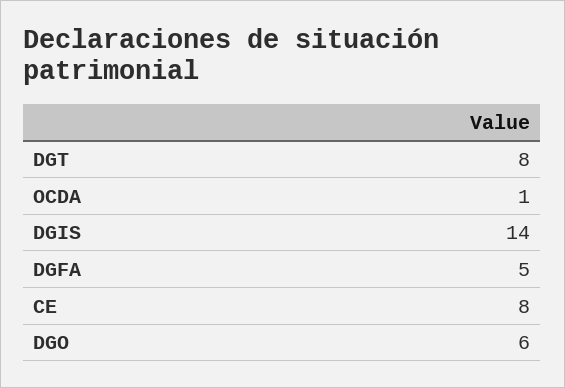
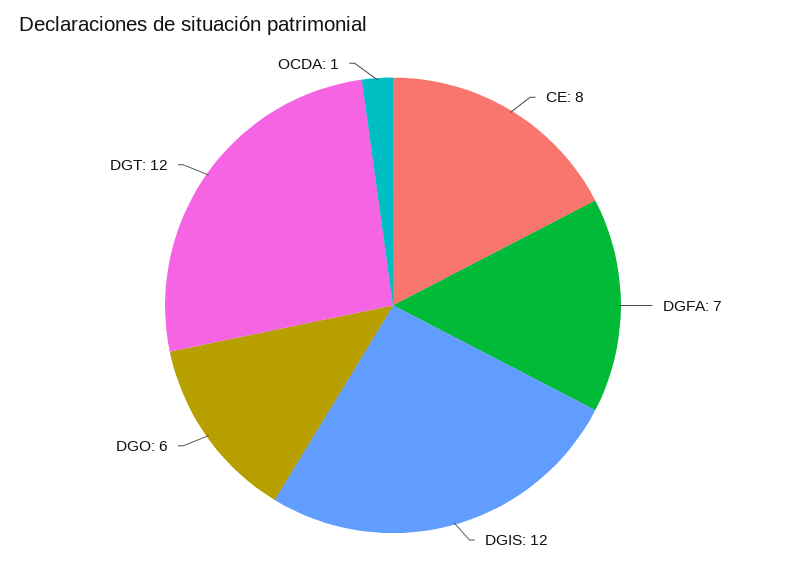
  {
-   "DGT": 8,
+   "DGT": 12,
    "OCDA": 1,
-   "DGIS": 14,
+   "DGIS": 12,
-   "DGFA": 5,
+   "DGFA": 7,
    "CE": 8,
    "DGO": 6
  }

